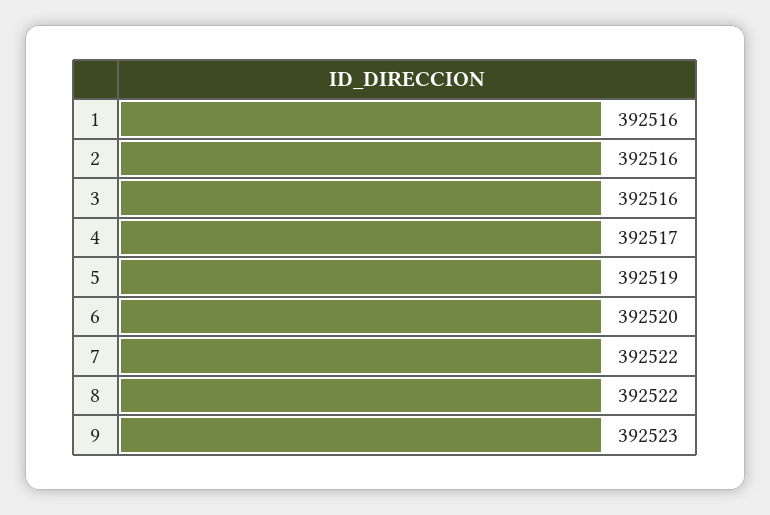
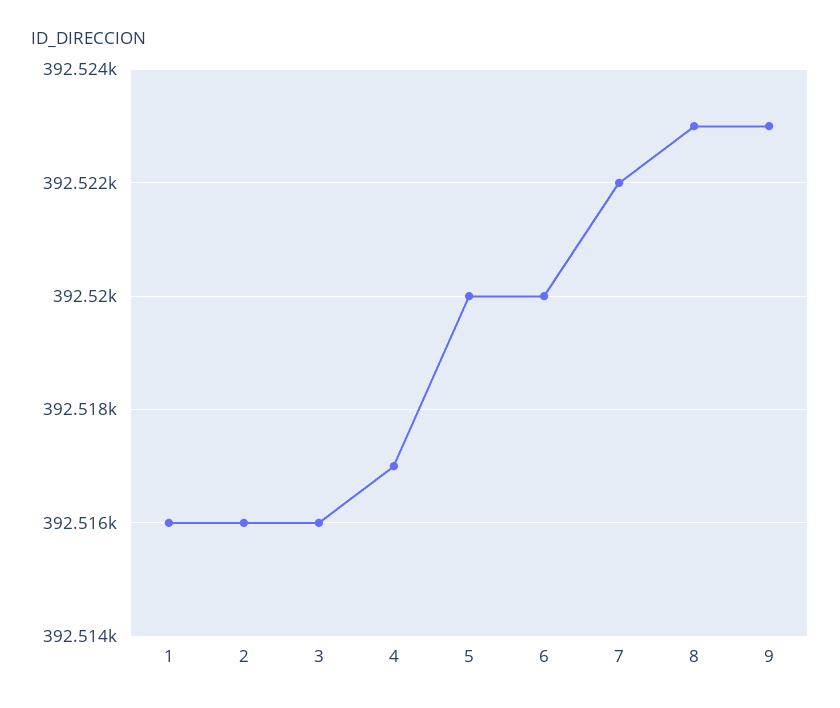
  {
    "1": 392516,
    "2": 392516,
    "3": 392516,
    "4": 392517,
-   "5": 392519,
+   "5": 392520,
    "6": 392520,
    "7": 392522,
-   "8": 392522,
+   "8": 392523,
    "9": 392523
  }

